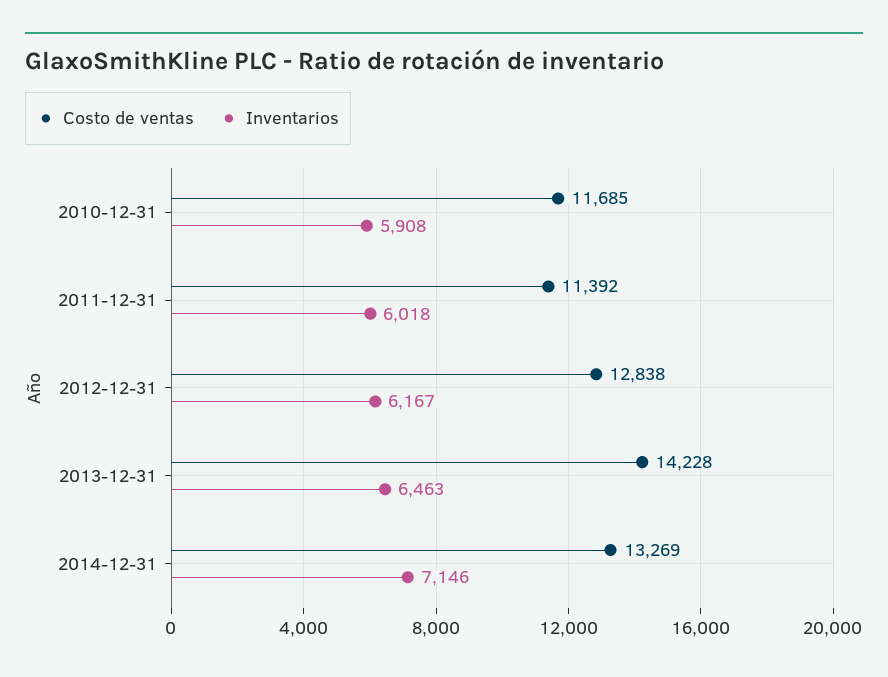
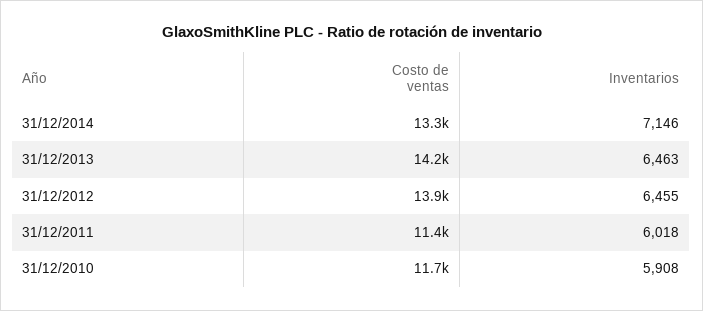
  {
    "Costo de ventas": {
      "2010-12-31": 11685,
      "2011-12-31": 11392,
-     "2012-12-31": 12838,
+     "2012-12-31": 13900,
      "2013-12-31": 14228,
      "2014-12-31": 13269
    },
    "Inventarios": {
      "2010-12-31": 5908,
      "2011-12-31": 6018,
-     "2012-12-31": 6167,
+     "2012-12-31": 6455,
      "2013-12-31": 6463,
      "2014-12-31": 7146
    }
  }

